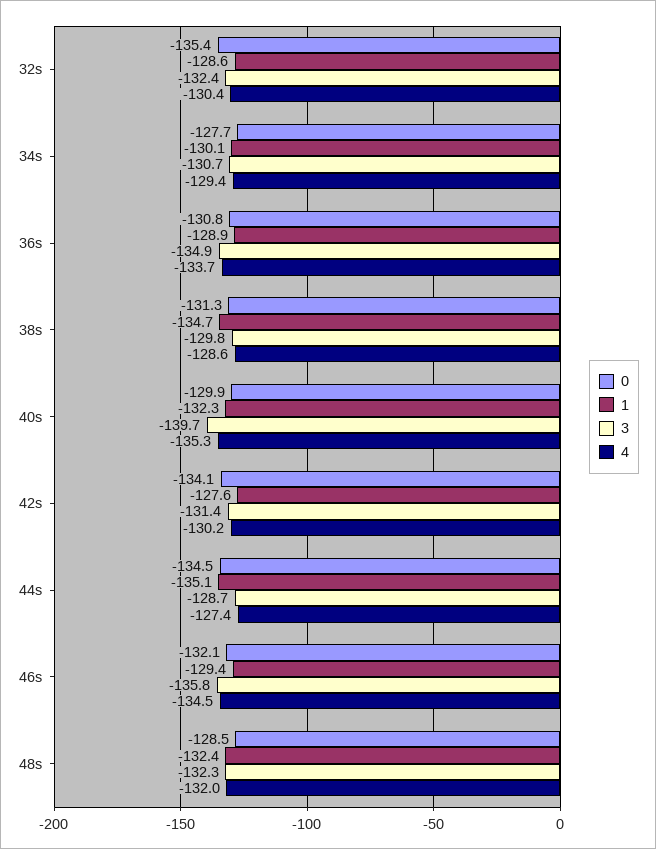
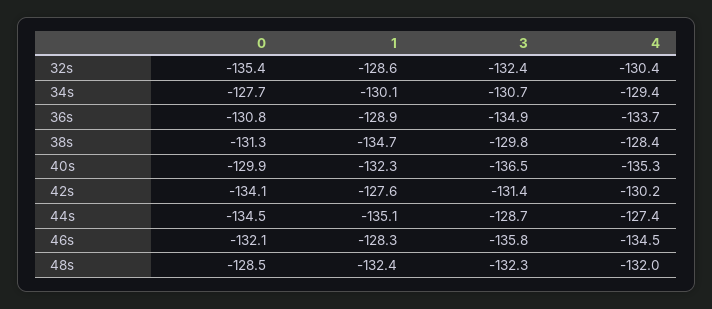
  {
    "0": {
      "32s": -135.4,
      "34s": -127.7,
      "36s": -130.8,
      "38s": -131.3,
      "40s": -129.9,
      "42s": -134.1,
      "44s": -134.5,
      "46s": -132.1,
      "48s": -128.5
    },
    "1": {
      "32s": -128.6,
      "34s": -130.1,
      "36s": -128.9,
      "38s": -134.7,
      "40s": -132.3,
      "42s": -127.6,
      "44s": -135.1,
-     "46s": -129.4,
+     "46s": -128.3,
      "48s": -132.4
    },
    "3": {
      "32s": -132.4,
      "34s": -130.7,
      "36s": -134.9,
      "38s": -129.8,
-     "40s": -139.7,
+     "40s": -136.5,
      "42s": -131.4,
      "44s": -128.7,
      "46s": -135.8,
      "48s": -132.3
    },
    "4": {
      "32s": -130.4,
      "34s": -129.4,
      "36s": -133.7,
-     "38s": -128.6,
+     "38s": -128.4,
      "40s": -135.3,
      "42s": -130.2,
      "44s": -127.4,
      "46s": -134.5,
      "48s": -132
    }
  }

